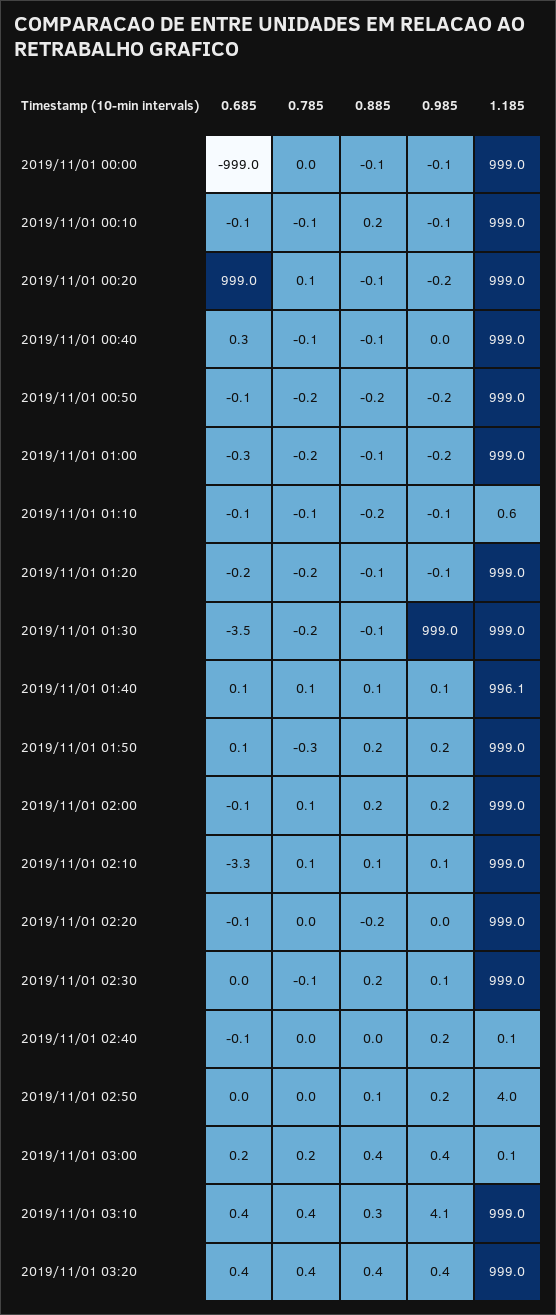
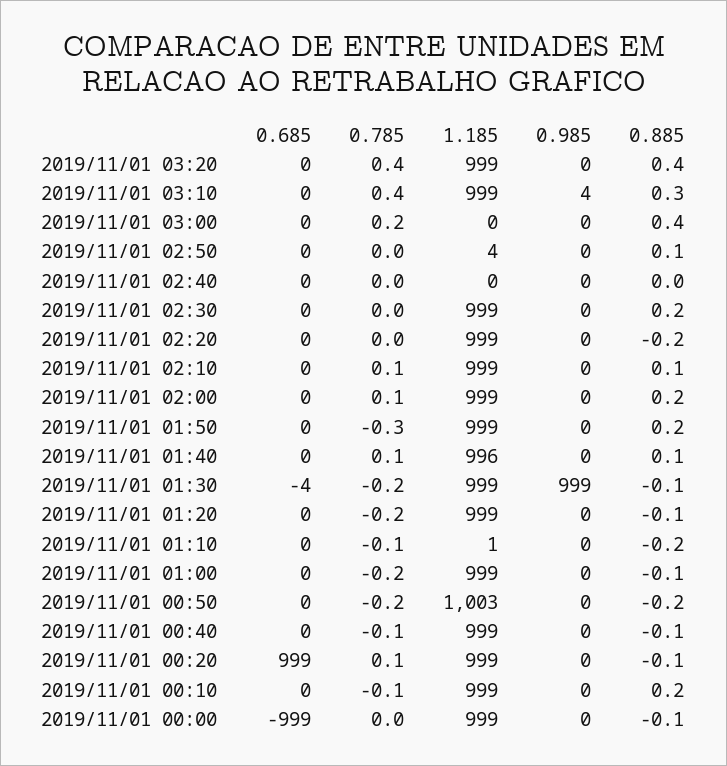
  {
    "0.685": {
      "2019/11/01 00:00": -999,
      "2019/11/01 00:10": -0.1,
      "2019/11/01 00:20": 999,
      "2019/11/01 00:40": 0.3,
      "2019/11/01 00:50": -0.1,
      "2019/11/01 01:00": -0.3,
      "2019/11/01 01:10": -0.1,
      "2019/11/01 01:20": -0.2,
      "2019/11/01 01:30": -3.5,
      "2019/11/01 01:40": 0.1,
      "2019/11/01 01:50": 0.1,
      "2019/11/01 02:00": -0.1,
-     "2019/11/01 02:10": -3.3,
+     "2019/11/01 02:10": 0,
      "2019/11/01 02:20": -0.1,
      "2019/11/01 02:30": 0,
      "2019/11/01 02:40": -0.1,
      "2019/11/01 02:50": 0,
      "2019/11/01 03:00": 0.2,
      "2019/11/01 03:10": 0.4,
      "2019/11/01 03:20": 0.4
    },
    "0.785": {
      "2019/11/01 00:00": 0,
      "2019/11/01 00:10": -0.1,
      "2019/11/01 00:20": 0.1,
      "2019/11/01 00:40": -0.1,
      "2019/11/01 00:50": -0.2,
      "2019/11/01 01:00": -0.2,
      "2019/11/01 01:10": -0.1,
      "2019/11/01 01:20": -0.2,
      "2019/11/01 01:30": -0.2,
      "2019/11/01 01:40": 0.1,
      "2019/11/01 01:50": -0.3,
      "2019/11/01 02:00": 0.1,
      "2019/11/01 02:10": 0.1,
      "2019/11/01 02:20": 0,
-     "2019/11/01 02:30": -0.1,
+     "2019/11/01 02:30": 0,
      "2019/11/01 02:40": 0,
      "2019/11/01 02:50": 0,
      "2019/11/01 03:00": 0.2,
      "2019/11/01 03:10": 0.4,
      "2019/11/01 03:20": 0.4
    },
    "0.885": {
      "2019/11/01 00:00": -0.1,
      "2019/11/01 00:10": 0.2,
      "2019/11/01 00:20": -0.1,
      "2019/11/01 00:40": -0.1,
      "2019/11/01 00:50": -0.2,
      "2019/11/01 01:00": -0.1,
      "2019/11/01 01:10": -0.2,
      "2019/11/01 01:20": -0.1,
      "2019/11/01 01:30": -0.1,
      "2019/11/01 01:40": 0.1,
      "2019/11/01 01:50": 0.2,
      "2019/11/01 02:00": 0.2,
      "2019/11/01 02:10": 0.1,
      "2019/11/01 02:20": -0.2,
      "2019/11/01 02:30": 0.2,
      "2019/11/01 02:40": 0,
      "2019/11/01 02:50": 0.1,
      "2019/11/01 03:00": 0.4,
      "2019/11/01 03:10": 0.3,
      "2019/11/01 03:20": 0.4
    },
    "0.985": {
      "2019/11/01 00:00": -0.1,
      "2019/11/01 00:10": -0.1,
      "2019/11/01 00:20": -0.2,
      "2019/11/01 00:40": 0,
      "2019/11/01 00:50": -0.2,
      "2019/11/01 01:00": -0.2,
      "2019/11/01 01:10": -0.1,
      "2019/11/01 01:20": -0.1,
      "2019/11/01 01:30": 999,
      "2019/11/01 01:40": 0.1,
      "2019/11/01 01:50": 0.2,
      "2019/11/01 02:00": 0.2,
      "2019/11/01 02:10": 0.1,
      "2019/11/01 02:20": 0,
      "2019/11/01 02:30": 0.1,
      "2019/11/01 02:40": 0.2,
      "2019/11/01 02:50": 0.2,
      "2019/11/01 03:00": 0.4,
      "2019/11/01 03:10": 4.1,
      "2019/11/01 03:20": 0.4
    },
    "1.185": {
      "2019/11/01 00:00": 999,
      "2019/11/01 00:10": 999,
      "2019/11/01 00:20": 999,
      "2019/11/01 00:40": 999,
-     "2019/11/01 00:50": 999,
+     "2019/11/01 00:50": 1003,
      "2019/11/01 01:00": 999,
      "2019/11/01 01:10": 0.6,
      "2019/11/01 01:20": 999,
      "2019/11/01 01:30": 999,
      "2019/11/01 01:40": 996.1,
      "2019/11/01 01:50": 999,
      "2019/11/01 02:00": 999,
      "2019/11/01 02:10": 999,
      "2019/11/01 02:20": 999,
      "2019/11/01 02:30": 999,
      "2019/11/01 02:40": 0.1,
      "2019/11/01 02:50": 4,
      "2019/11/01 03:00": 0.1,
      "2019/11/01 03:10": 999,
      "2019/11/01 03:20": 999
    }
  }

